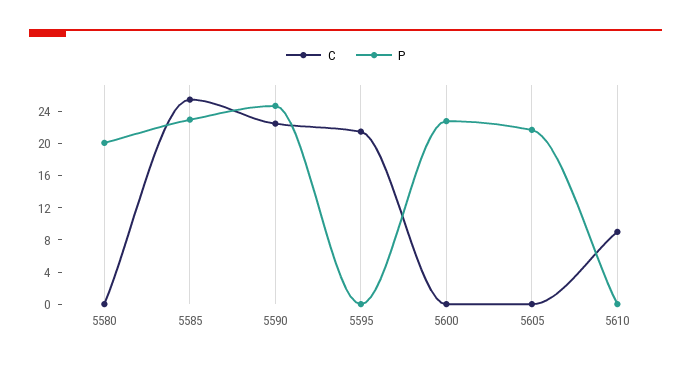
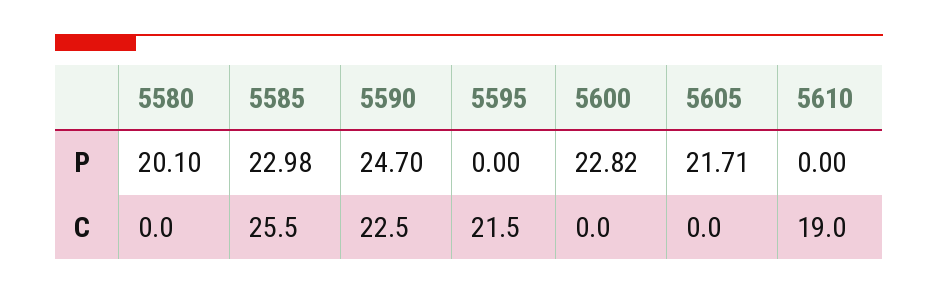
  {
    "C": {
      "5580": 0,
      "5585": 25.5,
      "5590": 22.5,
      "5595": 21.5,
      "5600": 0,
      "5605": 0,
-     "5610": 9
+     "5610": 19
    },
    "P": {
      "5580": 20.1,
      "5585": 22.98,
      "5590": 24.7,
      "5595": 0,
      "5600": 22.82,
      "5605": 21.71,
      "5610": 0
    }
  }

